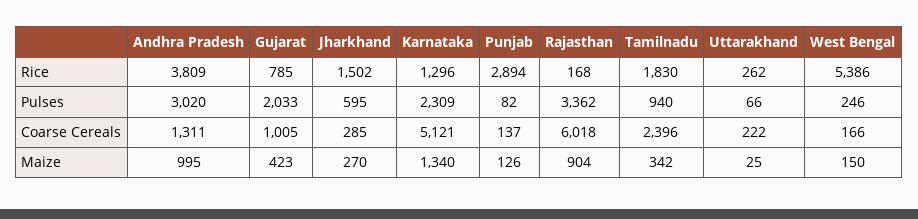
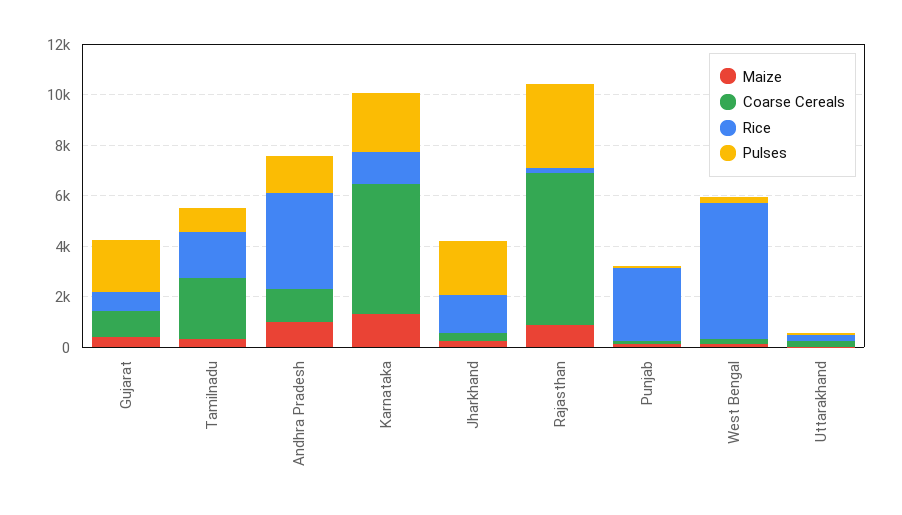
  {
    "Rice": {
      "Andhra Pradesh": 3809,
      "Gujarat": 785,
      "Jharkhand": 1502,
      "Karnataka": 1296,
      "Punjab": 2894,
      "Rajasthan": 168,
      "Tamilnadu": 1830,
      "Uttarakhand": 262,
      "West Bengal": 5386
    },
    "Pulses": {
-     "Andhra Pradesh": 3020,
+     "Andhra Pradesh": 1500,
      "Gujarat": 2033,
-     "Jharkhand": 595,
+     "Jharkhand": 2000,
      "Karnataka": 2309,
      "Punjab": 82,
      "Rajasthan": 3362,
      "Tamilnadu": 940,
      "Uttarakhand": 66,
      "West Bengal": 246
    },
    "Coarse Cereals": {
      "Andhra Pradesh": 1311,
      "Gujarat": 1005,
      "Jharkhand": 285,
      "Karnataka": 5121,
      "Punjab": 137,
      "Rajasthan": 6018,
      "Tamilnadu": 2396,
      "Uttarakhand": 222,
      "West Bengal": 166
    },
    "Maize": {
      "Andhra Pradesh": 995,
      "Gujarat": 423,
      "Jharkhand": 270,
      "Karnataka": 1340,
      "Punjab": 126,
      "Rajasthan": 904,
      "Tamilnadu": 342,
      "Uttarakhand": 25,
      "West Bengal": 150
    }
  }

